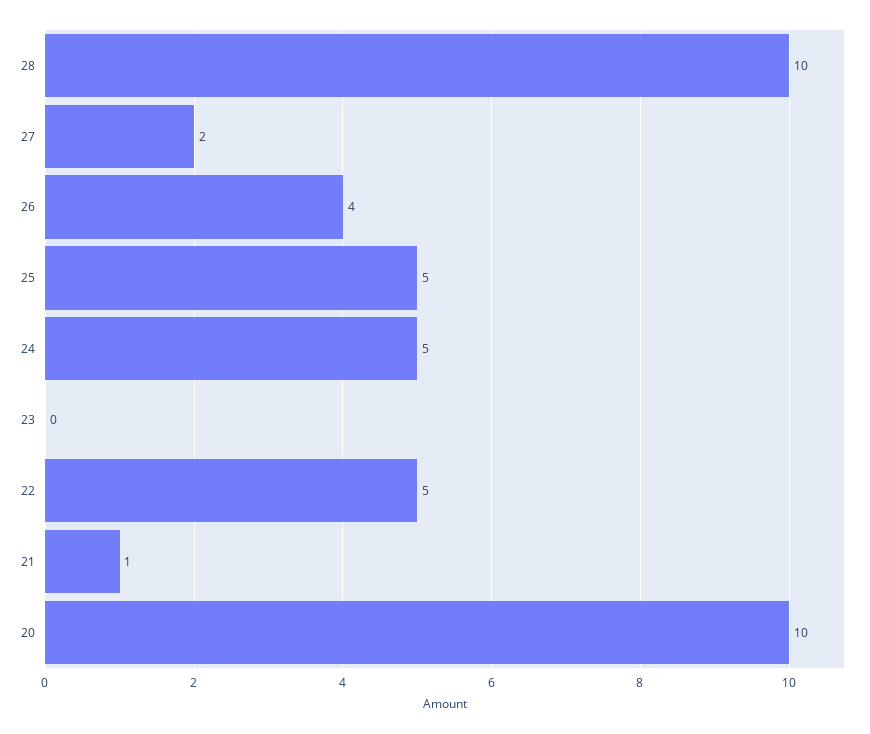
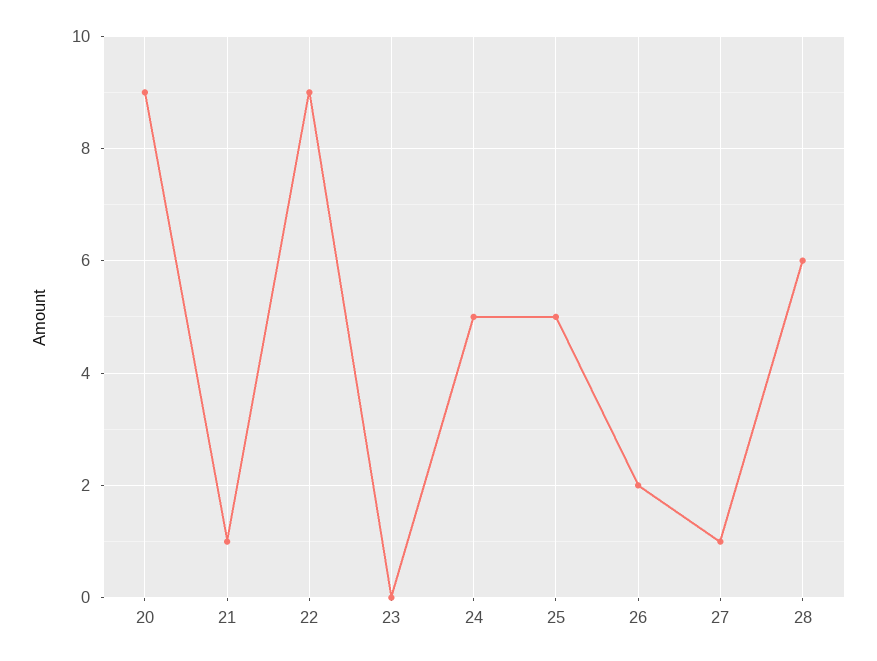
  {
-   "28": 10,
+   "28": 6,
-   "27": 2,
+   "27": 1,
-   "26": 4,
+   "26": 2,
    "25": 5,
    "24": 5,
    "23": 0,
-   "22": 5,
+   "22": 9,
    "21": 1,
-   "20": 10
+   "20": 9
  }

